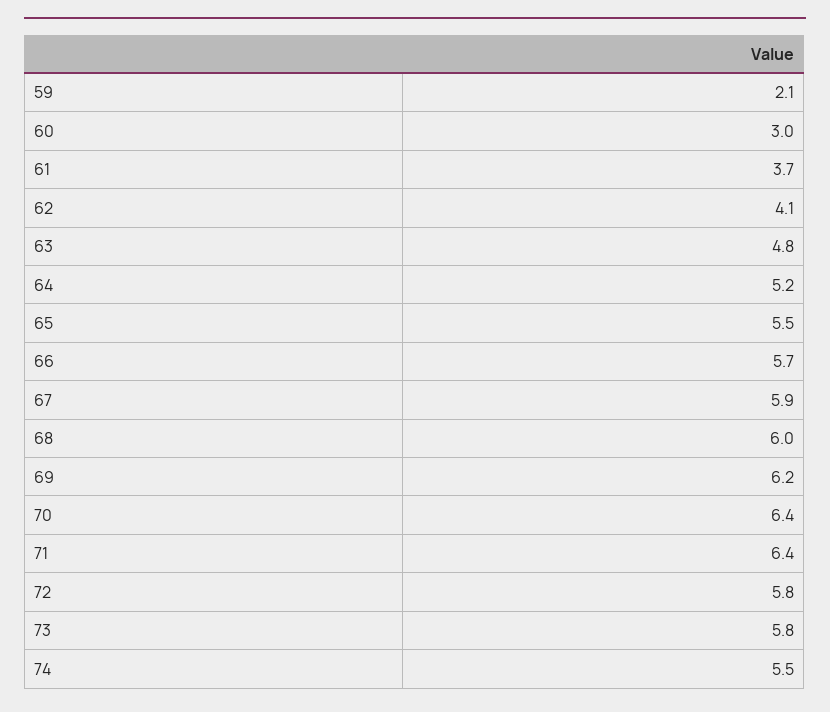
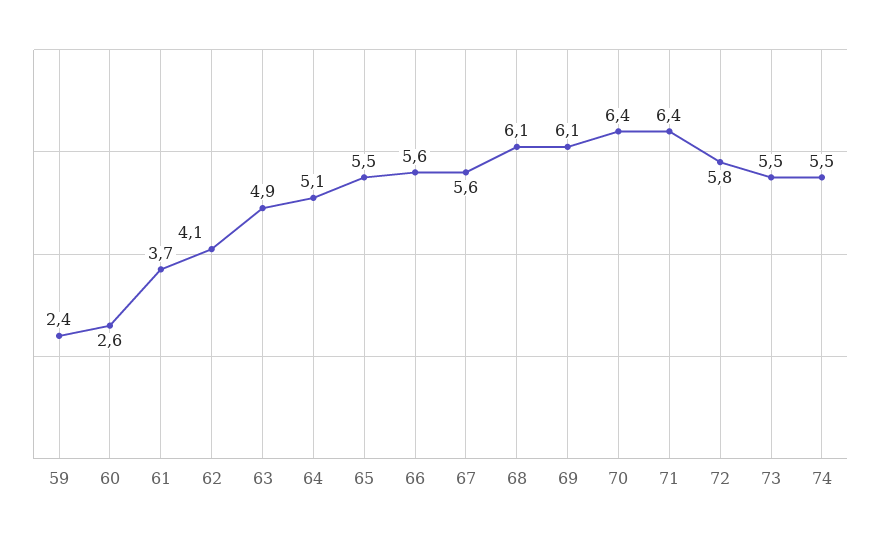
  {
-   "59": 2.1,
+   "59": 2.4,
-   "60": 3,
+   "60": 2.6,
    "61": 3.7,
    "62": 4.1,
-   "63": 4.8,
+   "63": 4.9,
-   "64": 5.2,
+   "64": 5.1,
    "65": 5.5,
-   "66": 5.7,
+   "66": 5.6,
-   "67": 5.9,
+   "67": 5.6,
-   "68": 6,
+   "68": 6.1,
-   "69": 6.2,
+   "69": 6.1,
    "70": 6.4,
    "71": 6.4,
    "72": 5.8,
-   "73": 5.8,
+   "73": 5.5,
    "74": 5.5
  }

